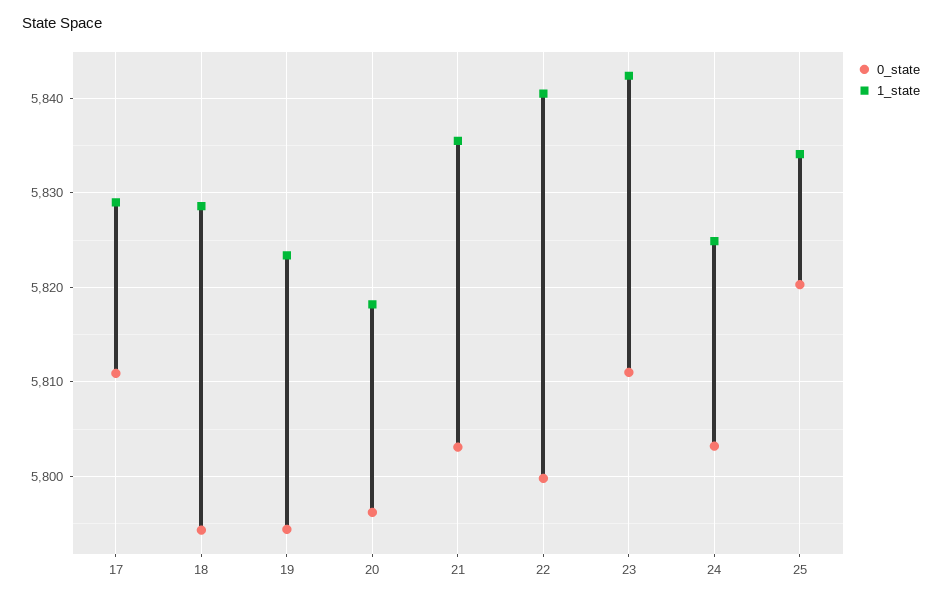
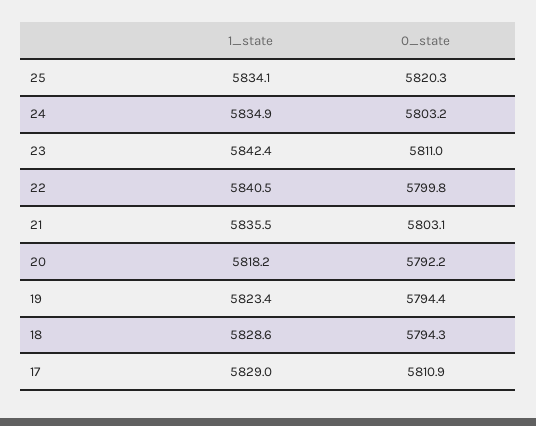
  {
    "0_state": {
      "17": 5810.9,
      "18": 5794.3,
      "19": 5794.4,
-     "20": 5796,
+     "20": 5792.2,
      "21": 5803.1,
      "22": 5799.8,
      "23": 5811,
      "24": 5803.2,
      "25": 5820.3
    },
    "1_state": {
      "17": 5829,
      "18": 5828.6,
      "19": 5823.4,
      "20": 5818.2,
      "21": 5835.5,
      "22": 5840.5,
      "23": 5842.4,
-     "24": 5825,
+     "24": 5834.9,
      "25": 5834.1
    }
  }

